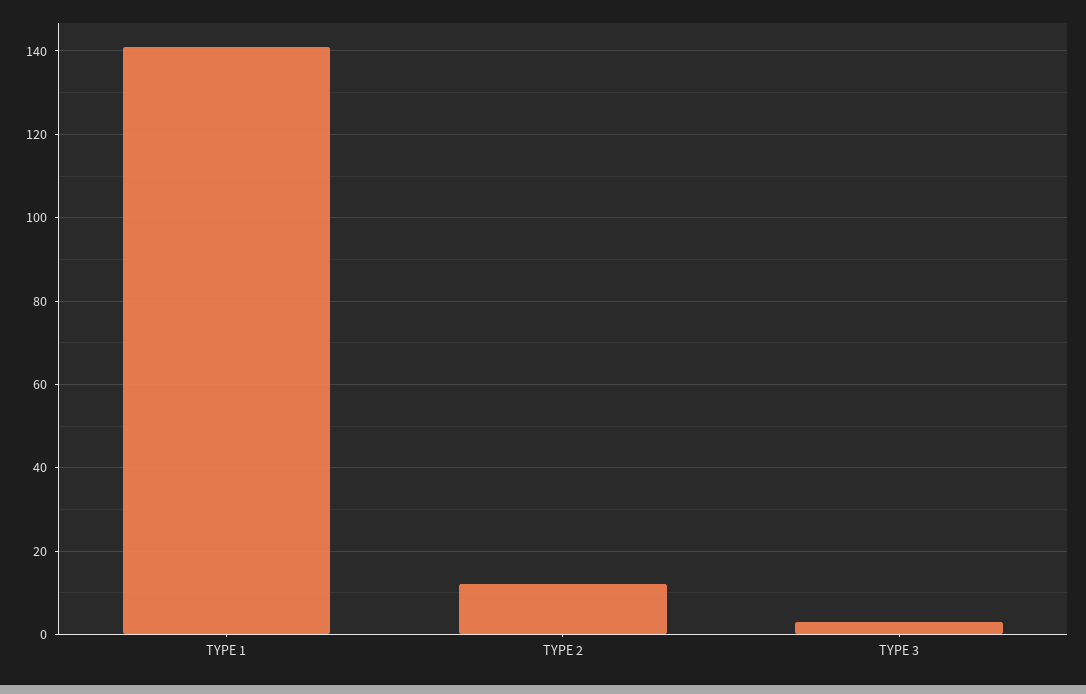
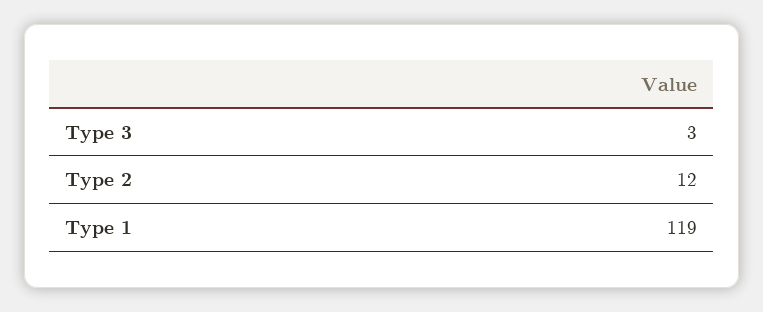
  {
-   "TYPE 1": 140,
+   "TYPE 1": 119,
    "TYPE 2": 12,
    "TYPE 3": 3
  }

